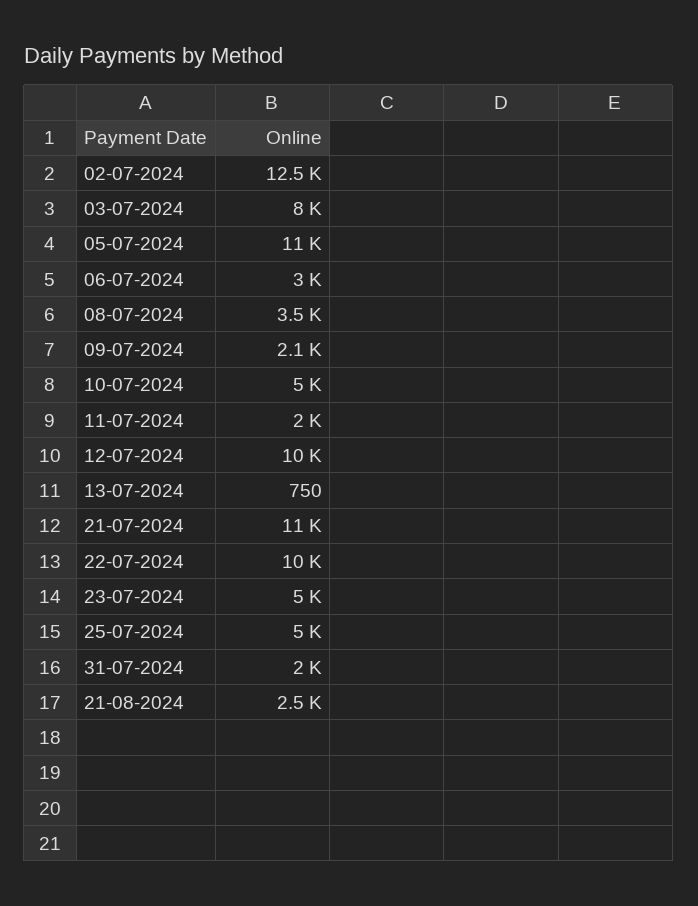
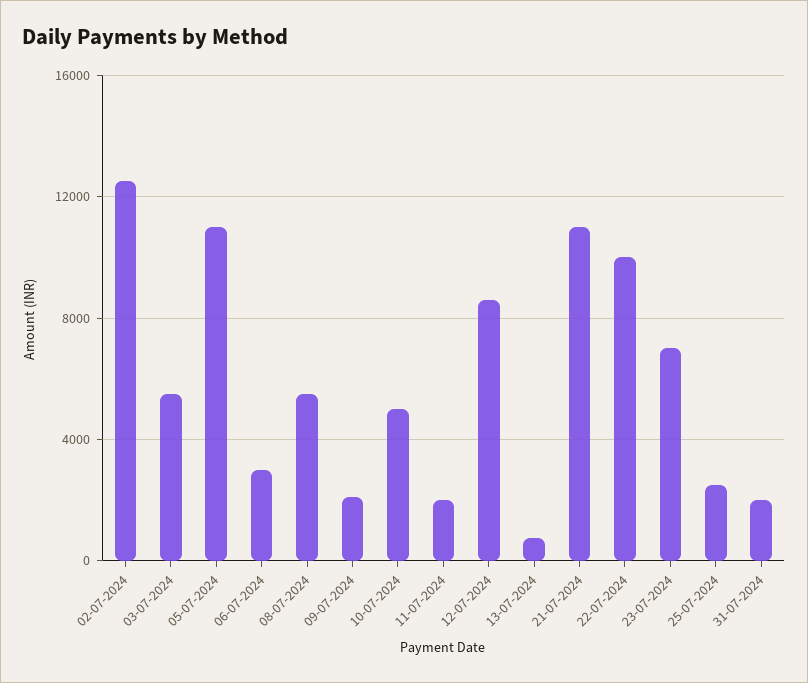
  {
    "02-07-2024": 12500,
-   "03-07-2024": 8000,
+   "03-07-2024": 5500,
    "05-07-2024": 11000,
    "06-07-2024": 3000,
-   "08-07-2024": 3500,
+   "08-07-2024": 5500,
    "09-07-2024": 2100,
    "10-07-2024": 5000,
    "11-07-2024": 2000,
-   "12-07-2024": 10000,
+   "12-07-2024": 8500,
    "13-07-2024": 750,
    "21-07-2024": 11000,
    "22-07-2024": 10000,
-   "23-07-2024": 5000,
+   "23-07-2024": 7000,
-   "25-07-2024": 5000,
+   "25-07-2024": 2500,
-   "31-07-2024": 2000,
+   "31-07-2024": 2000
-   "21-08-2024": 2500
  }

